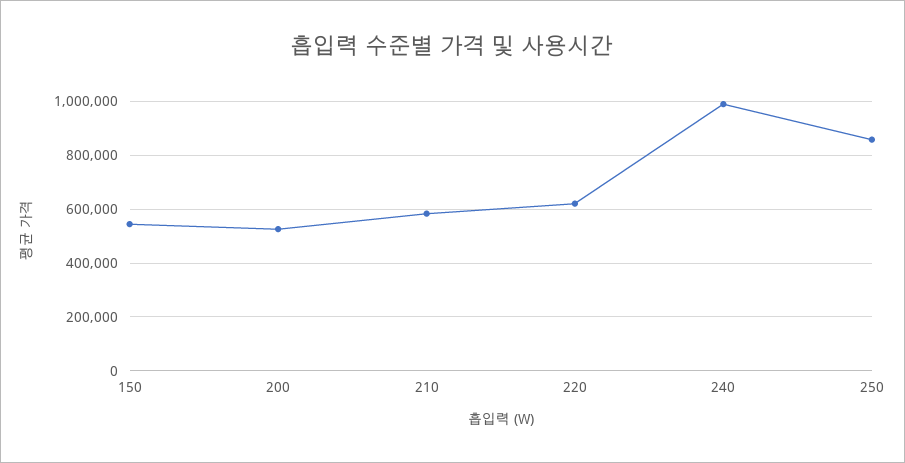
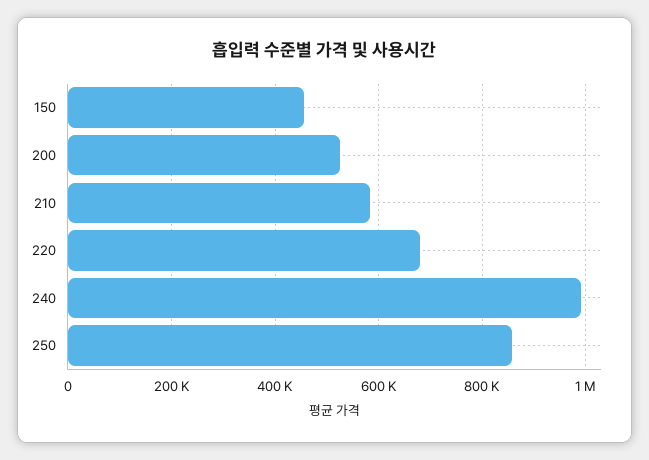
  {
-   "150": 550000,
+   "150": 460000,
    "200": 520000,
    "210": 580000,
-   "220": 625000,
+   "220": 680000,
    "240": 1000000,
    "250": 860000
  }

